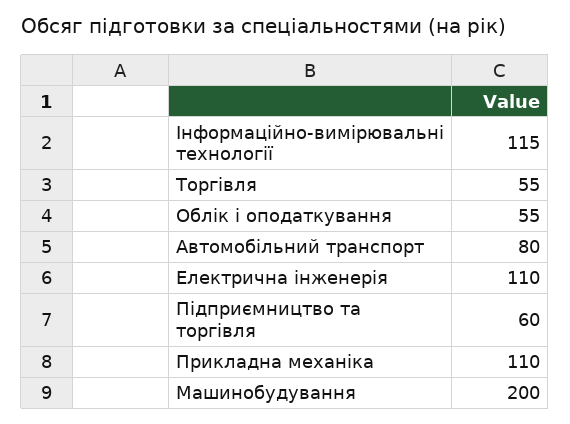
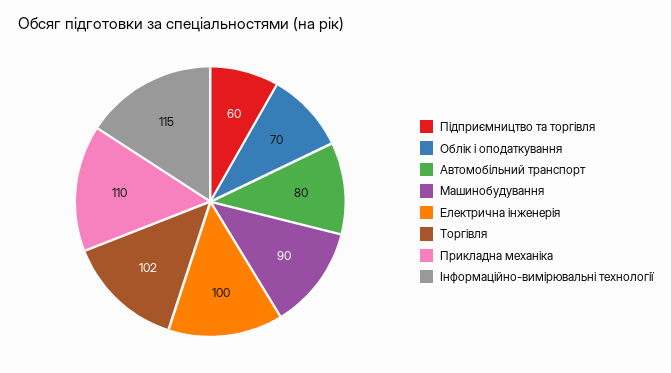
  {
    "Інформаційно-вимірювальні технології": 115,
-   "Торгівля": 55,
+   "Торгівля": 102,
-   "Облік і оподаткування": 55,
+   "Облік і оподаткування": 70,
    "Автомобільний транспорт": 80,
-   "Електрична інженерія": 110,
+   "Електрична інженерія": 100,
    "Підприємництво та торгівля": 60,
    "Прикладна механіка": 110,
-   "Машинобудування": 200
+   "Машинобудування": 90
  }

